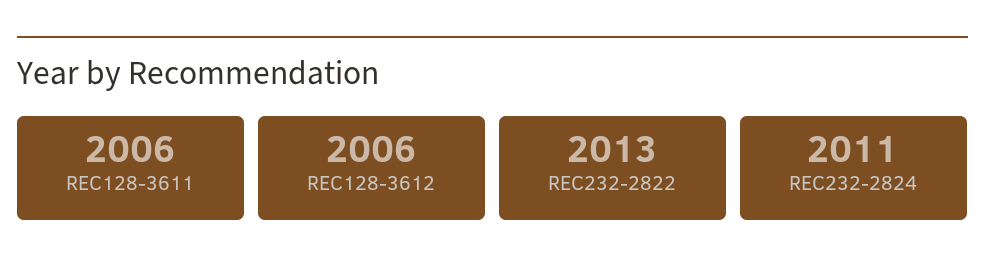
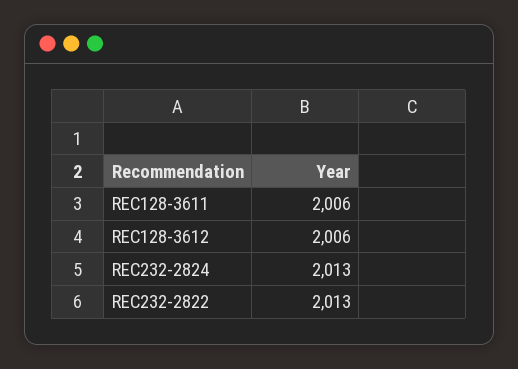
  {
    "REC128-3611": 2006,
    "REC128-3612": 2006,
    "REC232-2822": 2013,
-   "REC232-2824": 2011
+   "REC232-2824": 2013
  }

